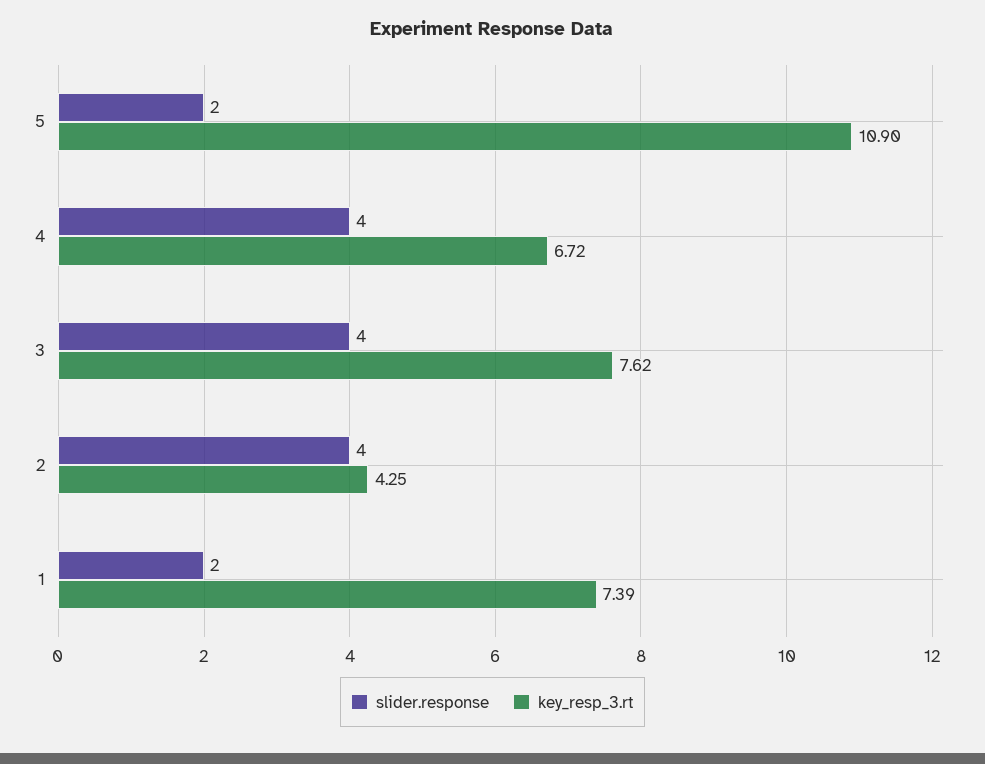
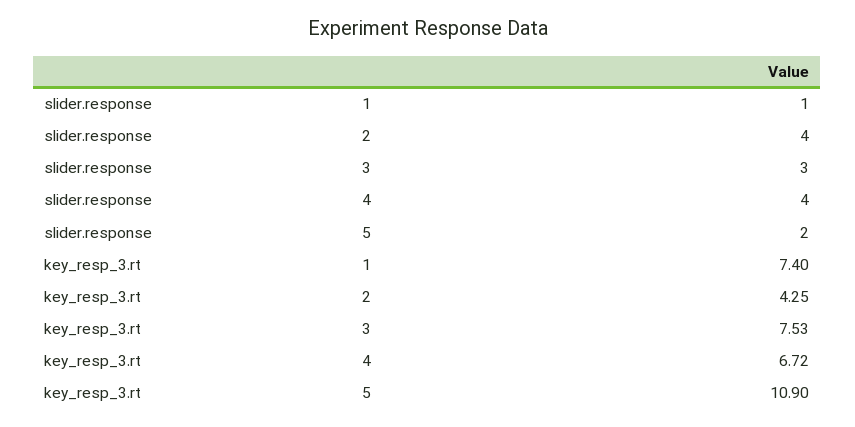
  {
    "slider.response": {
      "5": 2,
      "4": 4,
-     "3": 4,
+     "3": 3,
      "2": 4,
-     "1": 2
+     "1": 1
    },
    "key_resp_3.rt": {
      "5": 10.9,
      "4": 6.72,
-     "3": 7.62,
+     "3": 7.53,
      "2": 4.25,
-     "1": 7.39
+     "1": 7.4
    }
  }

